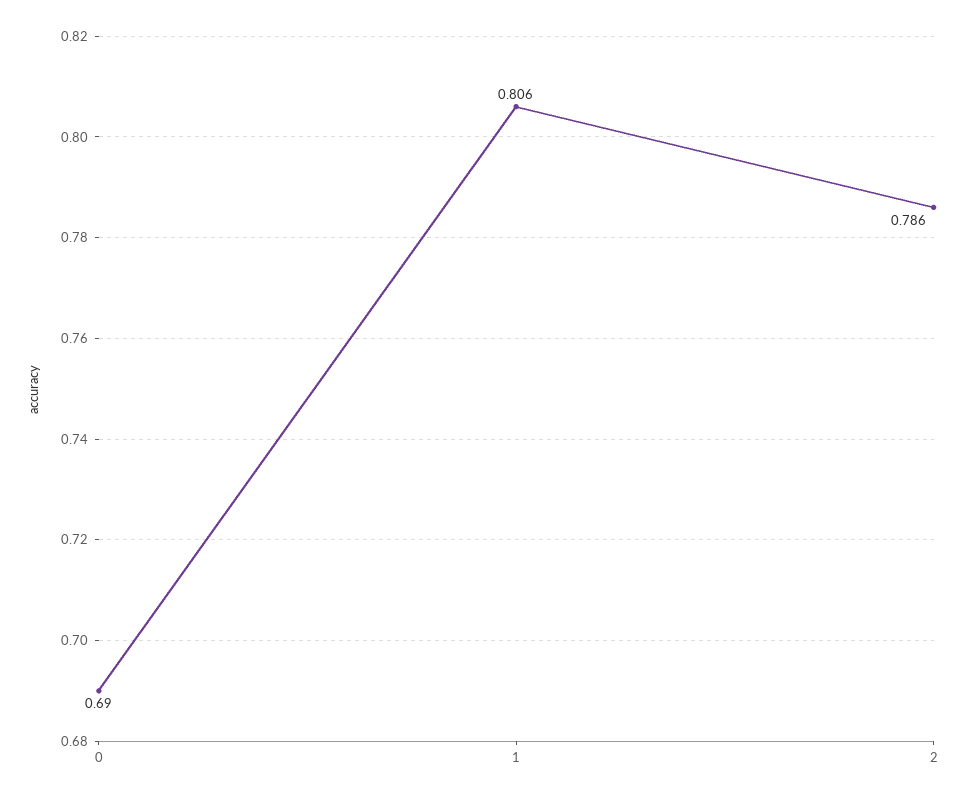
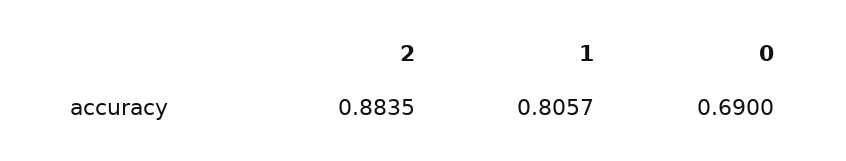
  {
    "0": 0.69,
    "1": 0.8057,
-   "2": 0.786
+   "2": 0.8835
  }

